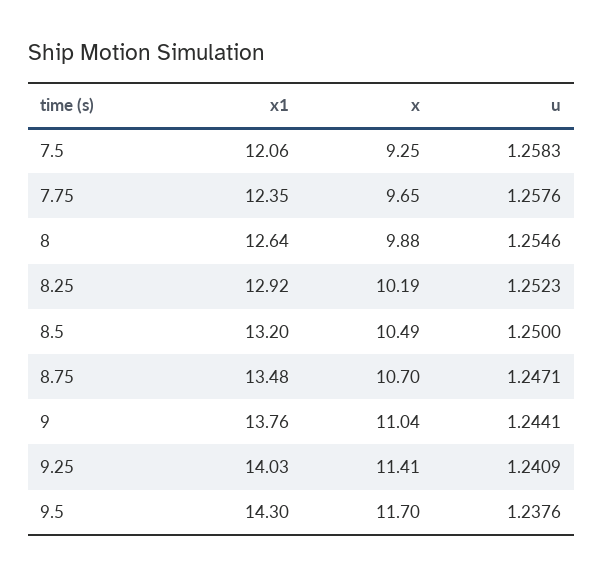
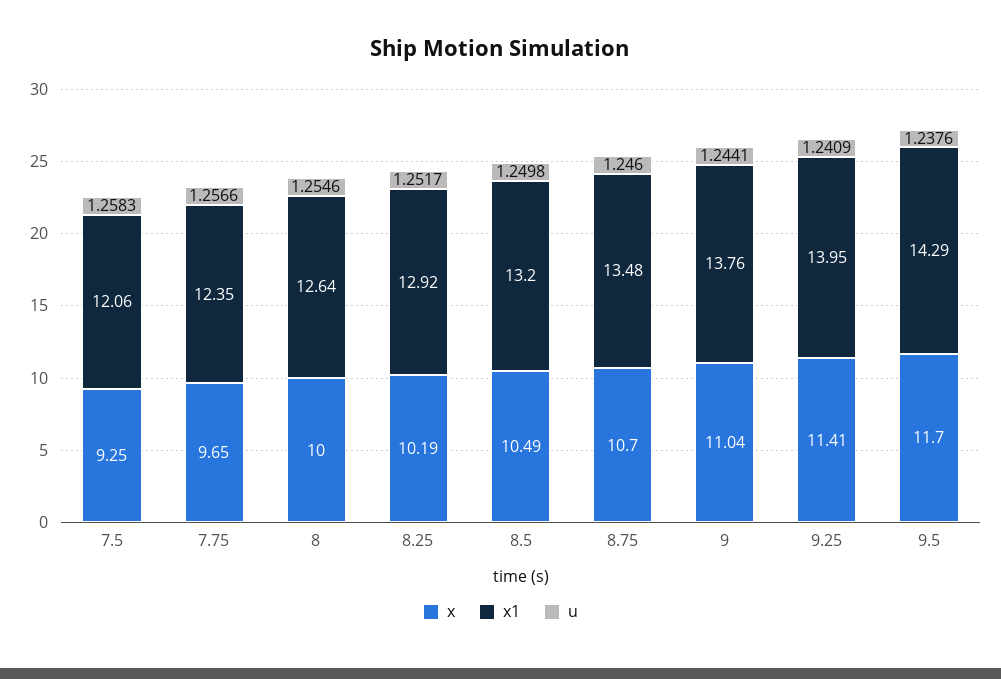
  {
    "x1": {
      "7.5": 12.06,
      "7.75": 12.35,
      "8": 12.64,
      "8.25": 12.92,
      "8.5": 13.2,
      "8.75": 13.48,
      "9": 13.76,
-     "9.25": 14.03,
+     "9.25": 13.95,
-     "9.5": 14.3
+     "9.5": 14.29
    },
    "x": {
      "7.5": 9.25,
      "7.75": 9.65,
-     "8": 9.88,
+     "8": 10,
      "8.25": 10.19,
      "8.5": 10.49,
      "8.75": 10.7,
      "9": 11.04,
      "9.25": 11.41,
      "9.5": 11.7
    },
    "u": {
      "7.5": 1.2583,
-     "7.75": 1.2576,
+     "7.75": 1.2566,
      "8": 1.2546,
-     "8.25": 1.2523,
+     "8.25": 1.2517,
-     "8.5": 1.25,
+     "8.5": 1.2498,
-     "8.75": 1.2471,
+     "8.75": 1.246,
      "9": 1.2441,
      "9.25": 1.2409,
      "9.5": 1.2376
    }
  }

